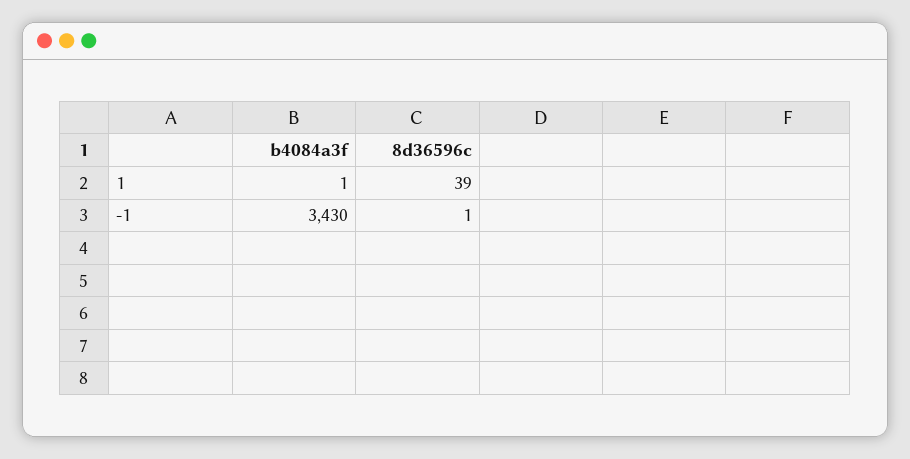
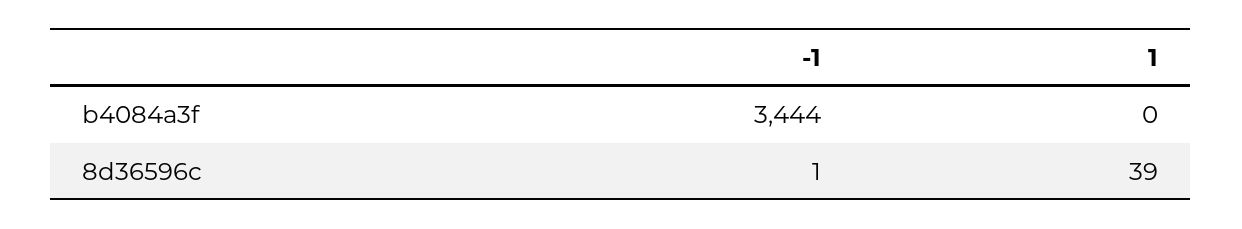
  {
    "b4084a3f": {
-     "1": 1,
+     "1": 0,
-     "-1": 3430
+     "-1": 3444
    },
    "8d36596c": {
      "1": 39,
      "-1": 1
    }
  }

